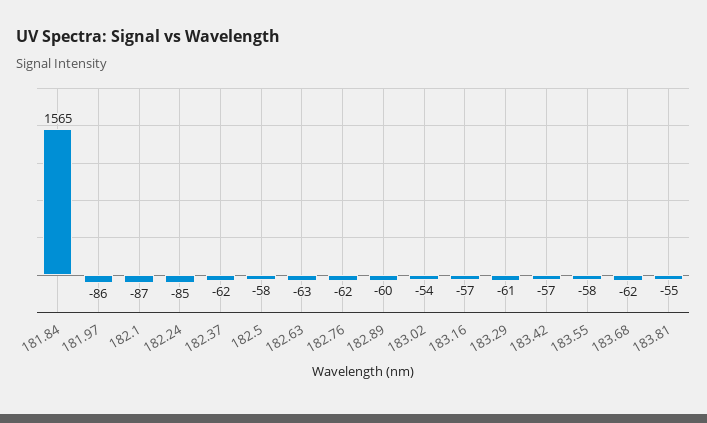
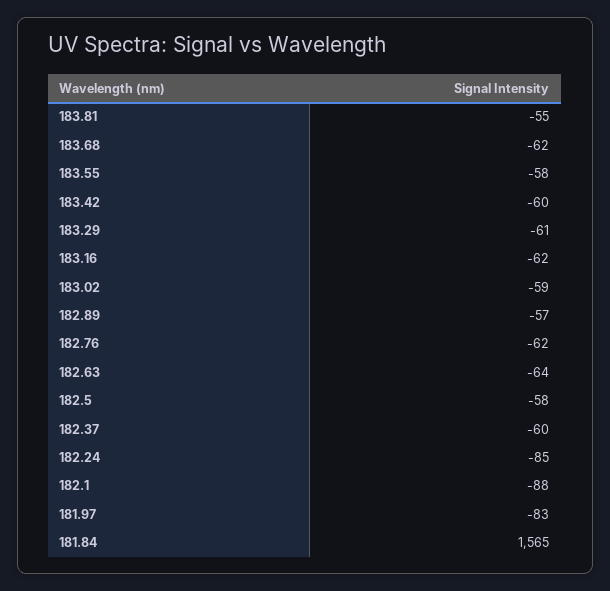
  {
    "181.84": 1565,
-   "181.97": -86,
+   "181.97": -83,
-   "182.1": -87,
+   "182.1": -88,
    "182.24": -85,
-   "182.37": -62,
+   "182.37": -60,
    "182.5": -58,
-   "182.63": -63,
+   "182.63": -64,
    "182.76": -62,
-   "182.89": -60,
+   "182.89": -57,
-   "183.02": -54,
+   "183.02": -59,
-   "183.16": -57,
+   "183.16": -62,
    "183.29": -61,
-   "183.42": -57,
+   "183.42": -60,
    "183.55": -58,
    "183.68": -62,
    "183.81": -55
  }

